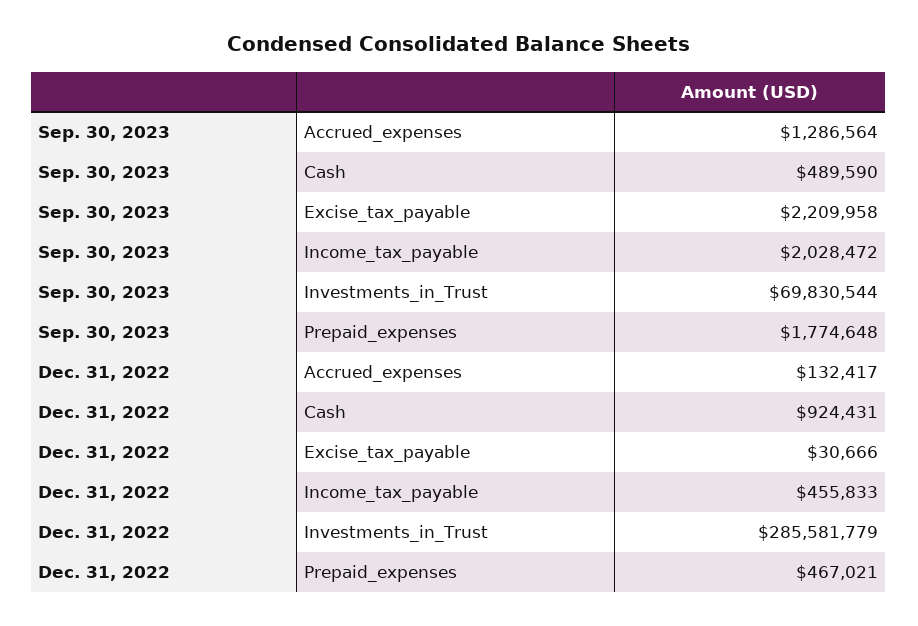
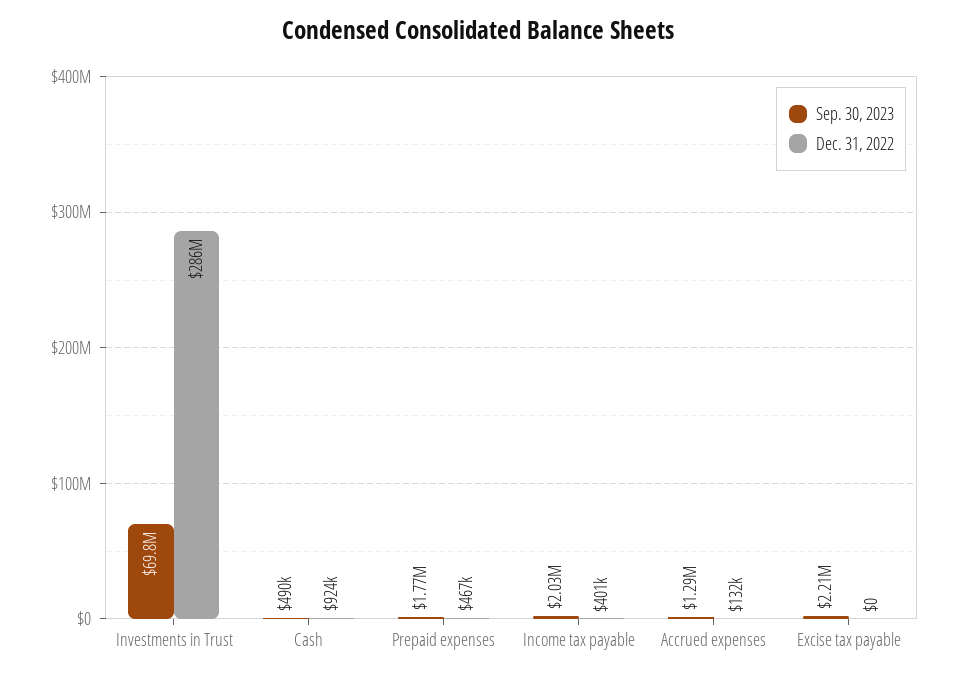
  {
    "Sep. 30, 2023": {
      "Accrued_expenses": 1286564,
      "Cash": 489590,
      "Excise_tax_payable": 2209958,
      "Income_tax_payable": 2028472,
      "Investments_in_Trust": 69830544,
      "Prepaid_expenses": 1774648
    },
    "Dec. 31, 2022": {
      "Accrued_expenses": 132417,
      "Cash": 924431,
-     "Excise_tax_payable": 30666,
+     "Excise_tax_payable": 0,
-     "Income_tax_payable": 455833,
+     "Income_tax_payable": 401000,
      "Investments_in_Trust": 285581779,
      "Prepaid_expenses": 467021
    }
  }

